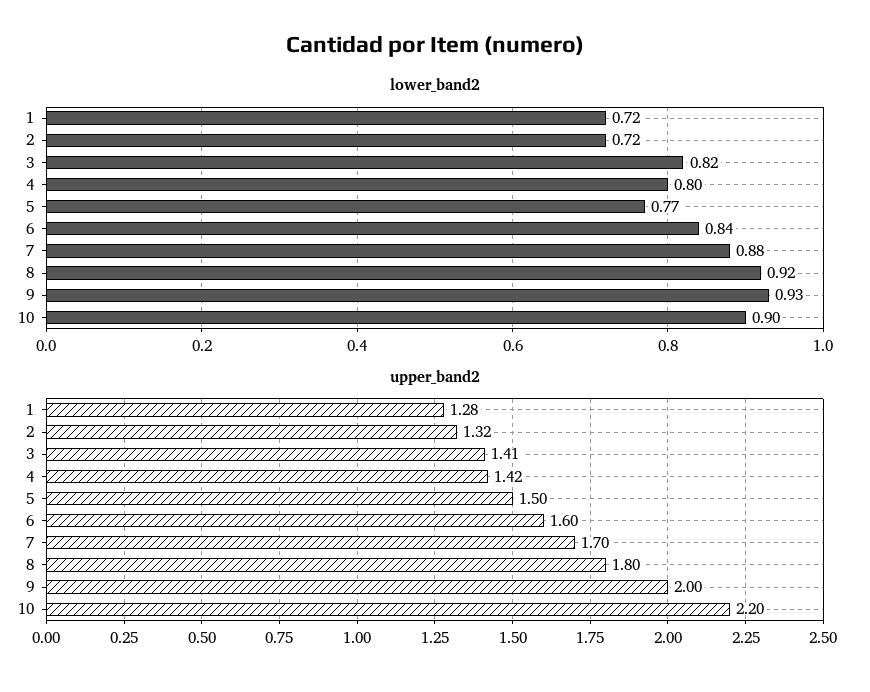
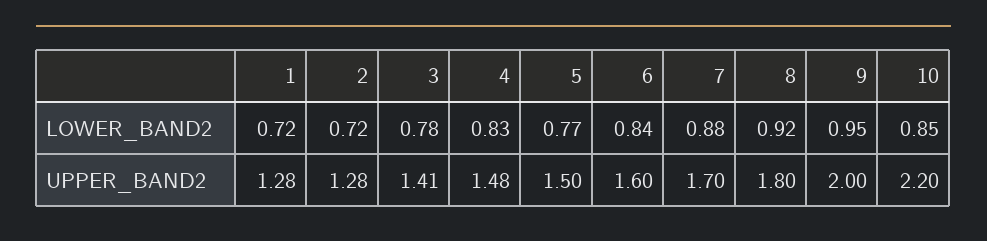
  {
    "lower_band2": {
      "1": 0.72,
      "2": 0.72,
-     "3": 0.82,
+     "3": 0.78,
-     "4": 0.8,
+     "4": 0.83,
      "5": 0.77,
      "6": 0.84,
      "7": 0.88,
      "8": 0.92,
-     "9": 0.93,
+     "9": 0.95,
-     "10": 0.9
+     "10": 0.85
    },
    "upper_band2": {
      "1": 1.28,
-     "2": 1.32,
+     "2": 1.28,
      "3": 1.41,
-     "4": 1.42,
+     "4": 1.48,
      "5": 1.5,
      "6": 1.6,
      "7": 1.7,
      "8": 1.8,
      "9": 2,
      "10": 2.2
    }
  }

